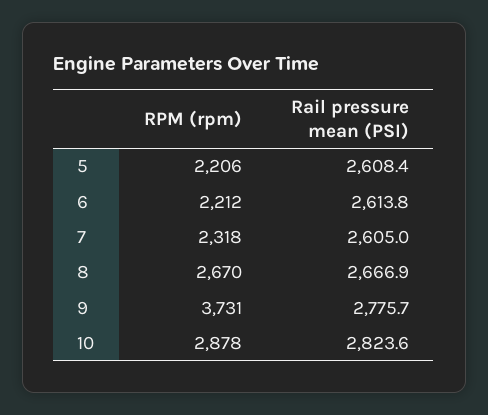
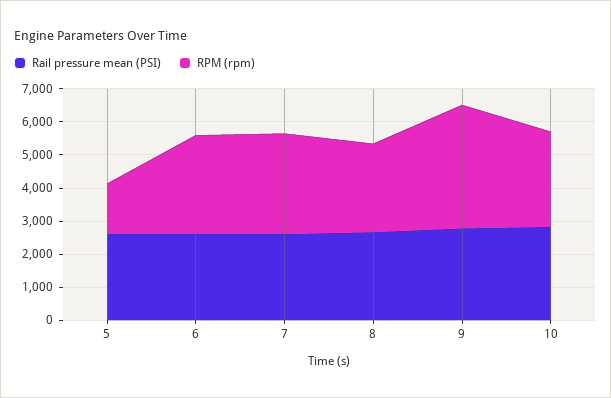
  {
    "RPM (rpm)": {
-     "5": 2206,
+     "5": 1500,
-     "6": 2212,
+     "6": 3000,
-     "7": 2318,
+     "7": 3000,
      "8": 2670,
      "9": 3731,
      "10": 2878
    },
    "Rail pressure mean (PSI)": {
      "5": 2608.4,
      "6": 2613.8,
      "7": 2605,
      "8": 2666.9,
      "9": 2775.7,
      "10": 2823.6
    }
  }

